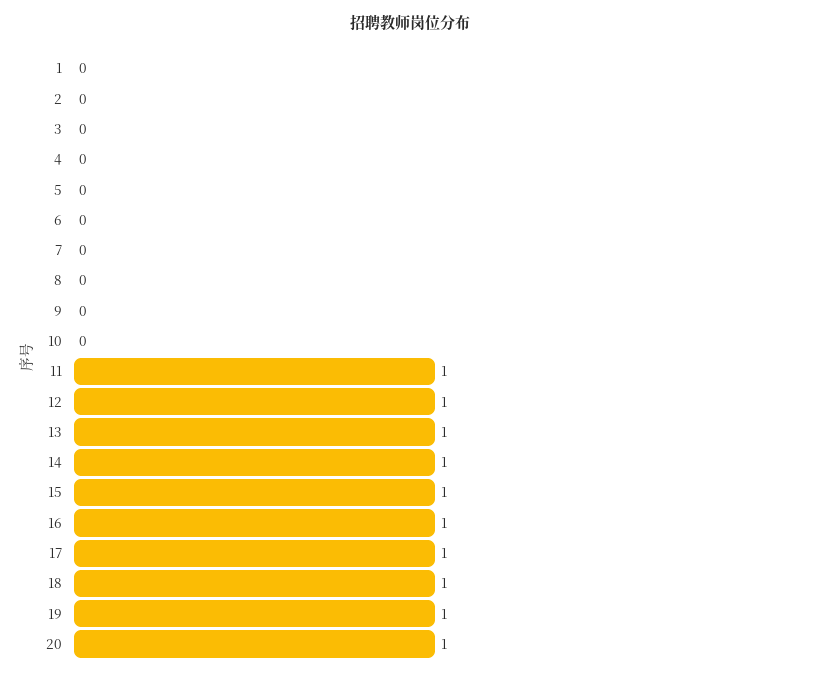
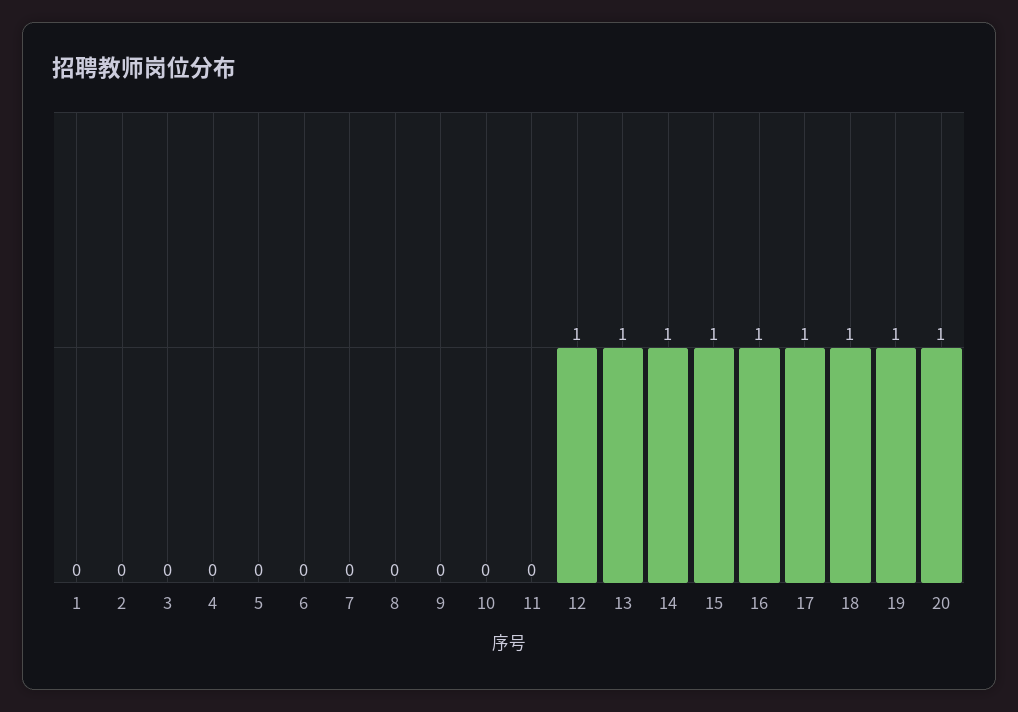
  {
    "1": 0,
    "2": 0,
    "3": 0,
    "4": 0,
    "5": 0,
    "6": 0,
    "7": 0,
    "8": 0,
    "9": 0,
    "10": 0,
-   "11": 1,
+   "11": 0,
    "12": 1,
    "13": 1,
    "14": 1,
    "15": 1,
    "16": 1,
    "17": 1,
    "18": 1,
    "19": 1,
    "20": 1
  }

